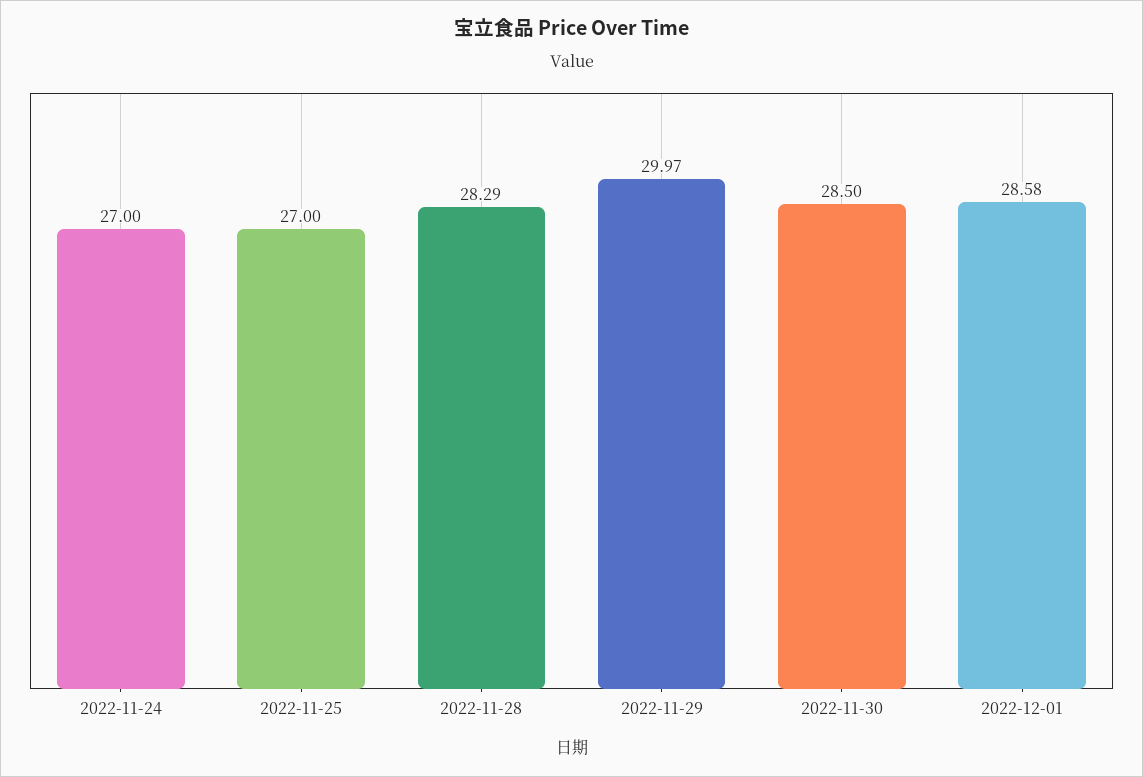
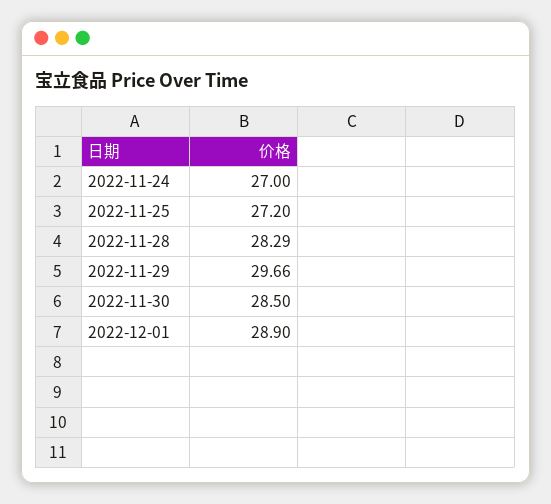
  {
    "2022-11-24": 27,
-   "2022-11-25": 27,
+   "2022-11-25": 27.2,
    "2022-11-28": 28.29,
-   "2022-11-29": 29.97,
+   "2022-11-29": 29.66,
    "2022-11-30": 28.5,
-   "2022-12-01": 28.58
+   "2022-12-01": 28.9
  }

